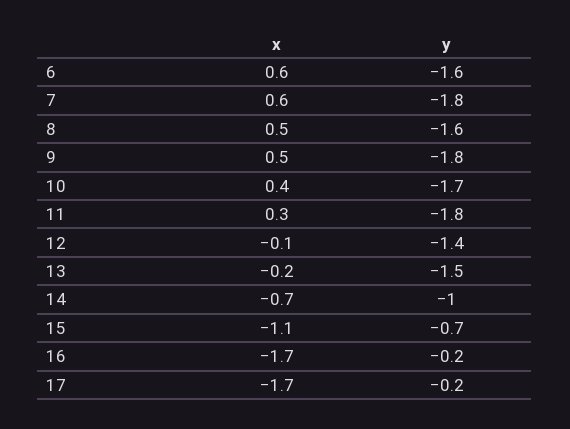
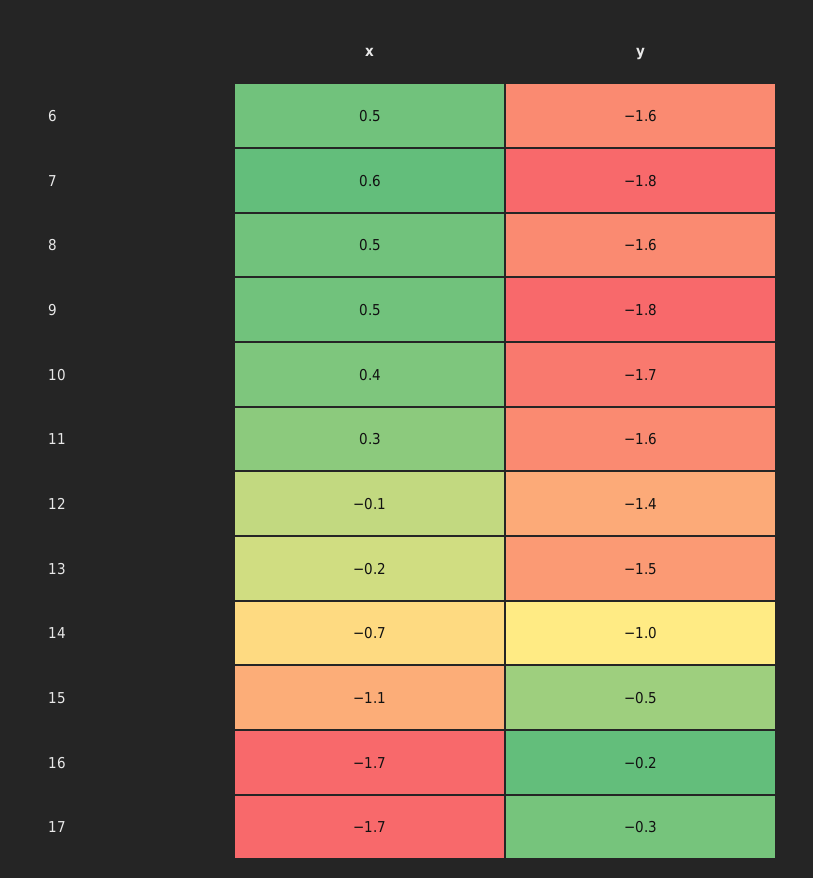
  {
    "x": {
-     "6": 0.6,
+     "6": 0.5,
      "7": 0.6,
      "8": 0.5,
      "9": 0.5,
      "10": 0.4,
      "11": 0.3,
      "12": -0.1,
      "13": -0.2,
      "14": -0.7,
      "15": -1.1,
      "16": -1.7,
      "17": -1.7
    },
    "y": {
      "6": -1.6,
      "7": -1.8,
      "8": -1.6,
      "9": -1.8,
      "10": -1.7,
-     "11": -1.8,
+     "11": -1.6,
      "12": -1.4,
      "13": -1.5,
      "14": -1,
-     "15": -0.7,
+     "15": -0.5,
      "16": -0.2,
-     "17": -0.2
+     "17": -0.3
    }
  }

